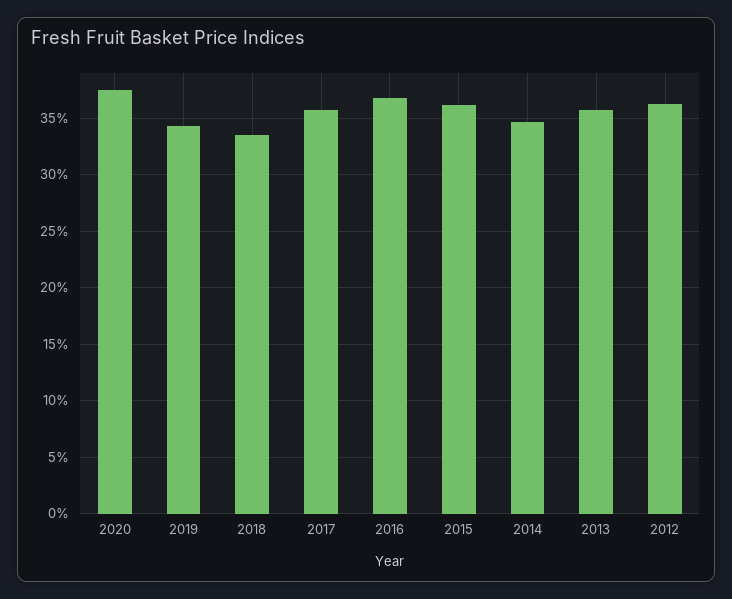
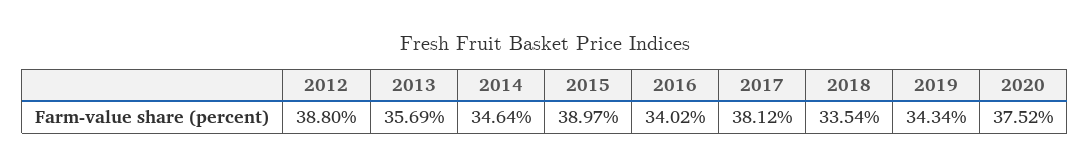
  {
    "2020": 37.52,
    "2019": 34.34,
    "2018": 33.54,
-   "2017": 36,
+   "2017": 38.12,
-   "2016": 37,
+   "2016": 34.02,
-   "2015": 36,
+   "2015": 38.97,
    "2014": 34.64,
    "2013": 35.69,
-   "2012": 36
+   "2012": 38.8
  }

